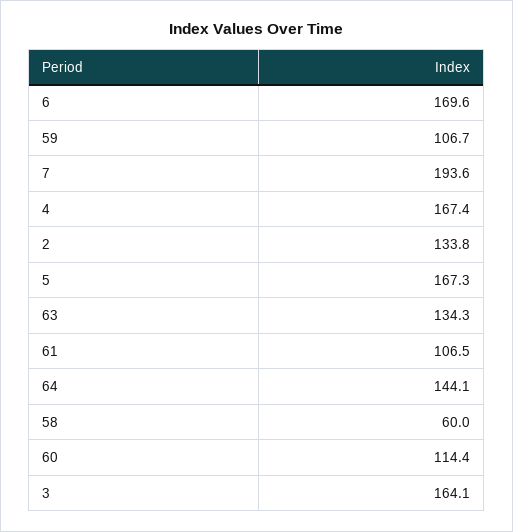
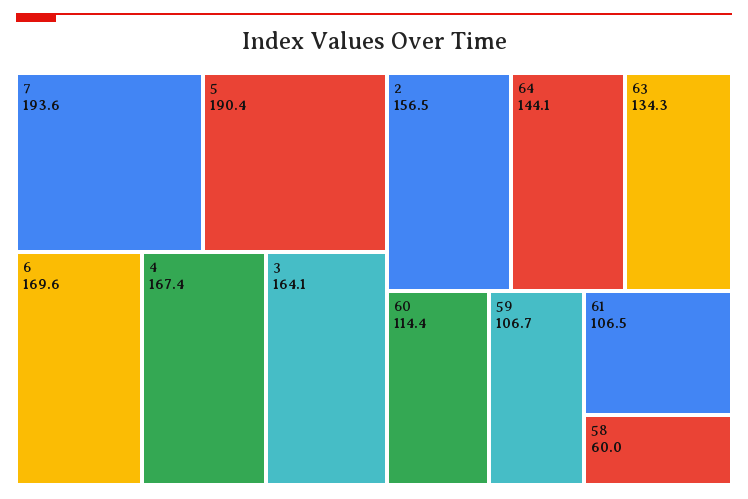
  {
    "6": 169.6,
    "59": 106.7,
    "7": 193.6,
    "4": 167.4,
-   "2": 133.8,
+   "2": 156.5,
-   "5": 167.3,
+   "5": 190.4,
    "63": 134.3,
    "61": 106.5,
    "64": 144.1,
    "58": 60,
    "60": 114.4,
    "3": 164.1
  }

